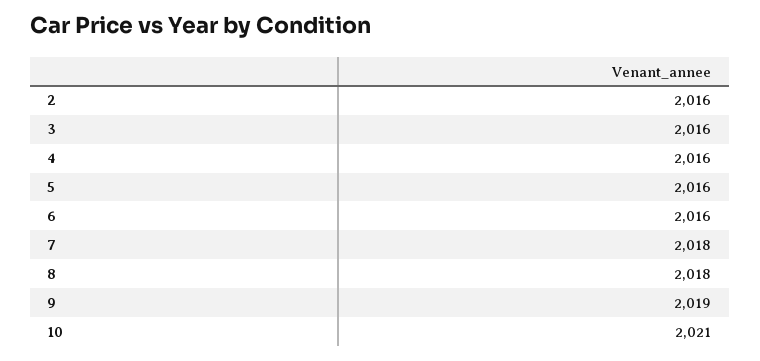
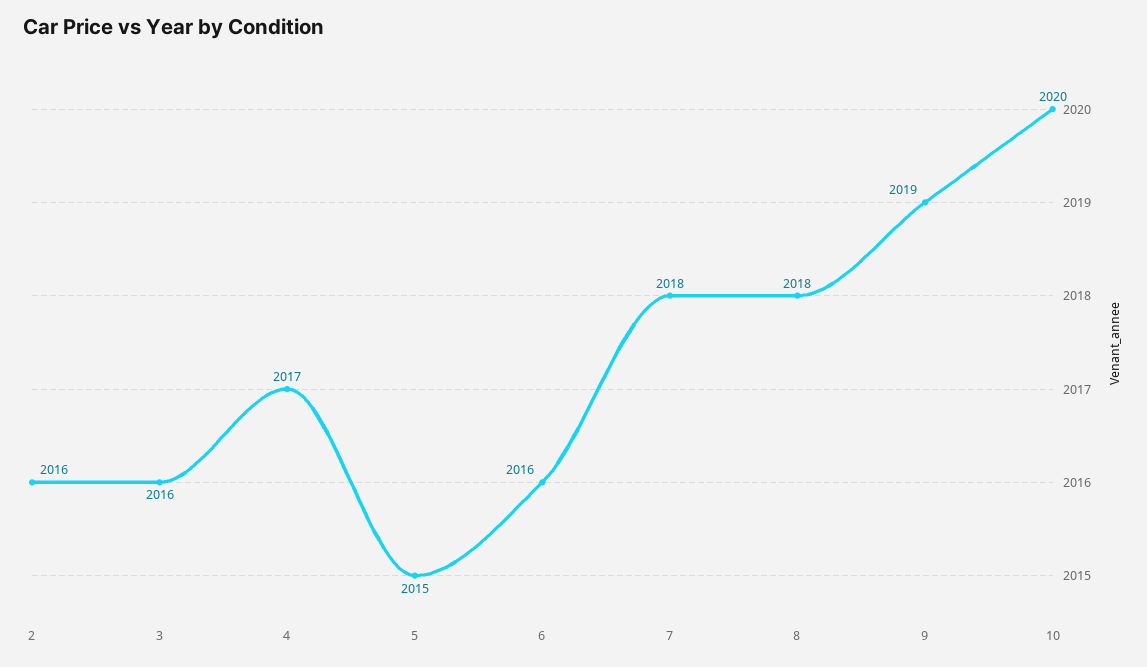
  {
    "2": 2016,
    "3": 2016,
-   "4": 2016,
+   "4": 2017,
-   "5": 2016,
+   "5": 2015,
    "6": 2016,
    "7": 2018,
    "8": 2018,
    "9": 2019,
-   "10": 2021
+   "10": 2020
  }

